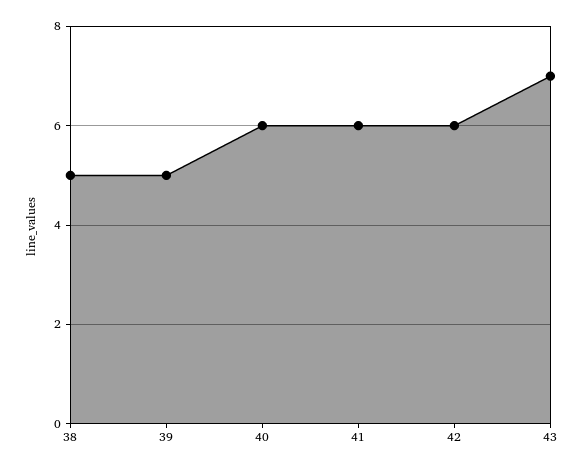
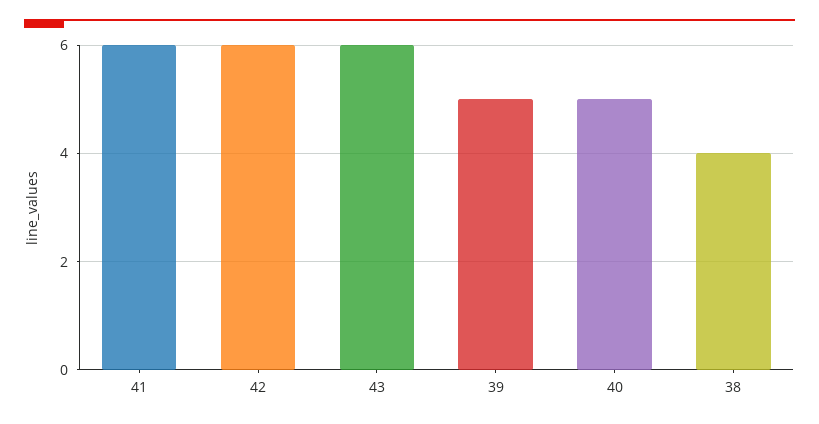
  {
-   "38": 5,
+   "38": 4,
    "39": 5,
-   "40": 6,
+   "40": 5,
    "41": 6,
    "42": 6,
-   "43": 7
+   "43": 6
  }

